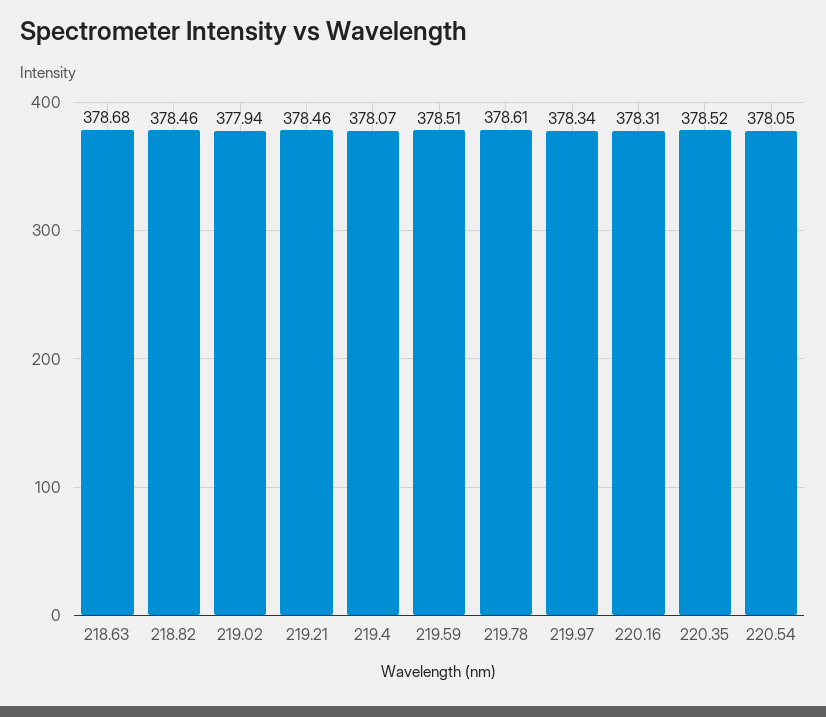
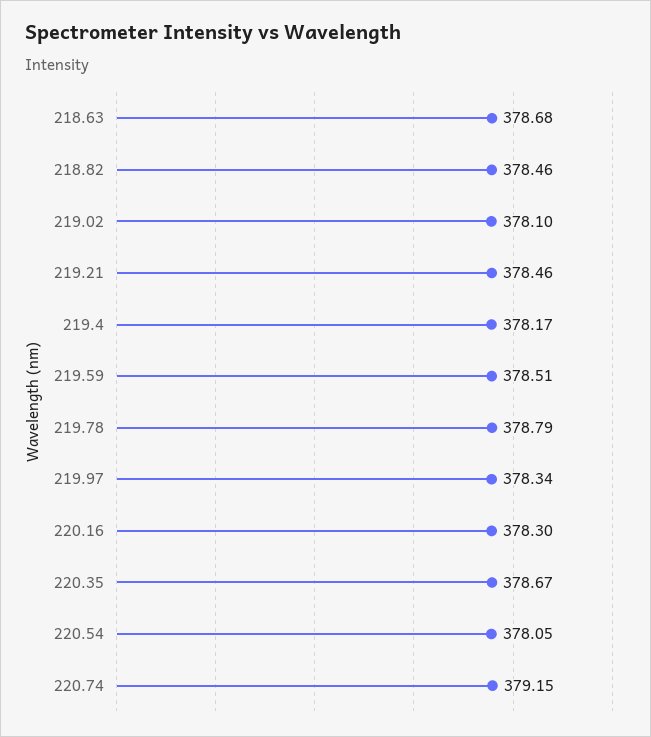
  {
    "218.63": 378.68,
    "218.82": 378.46,
-   "219.02": 377.94,
+   "219.02": 378.1,
    "219.21": 378.46,
-   "219.4": 378.07,
+   "219.4": 378.17,
    "219.59": 378.51,
-   "219.78": 378.61,
+   "219.78": 378.79,
    "219.97": 378.34,
-   "220.16": 378.31,
+   "220.16": 378.3,
-   "220.35": 378.52,
+   "220.35": 378.67,
-   "220.54": 378.05
+   "220.54": 378.05,
+   "220.74": 379.15
  }

